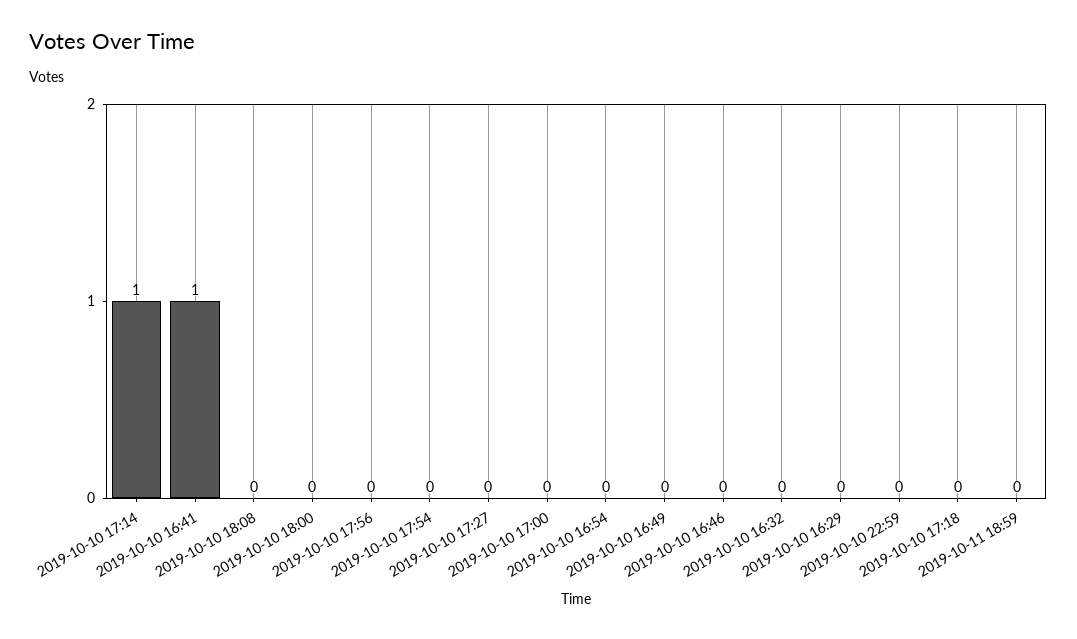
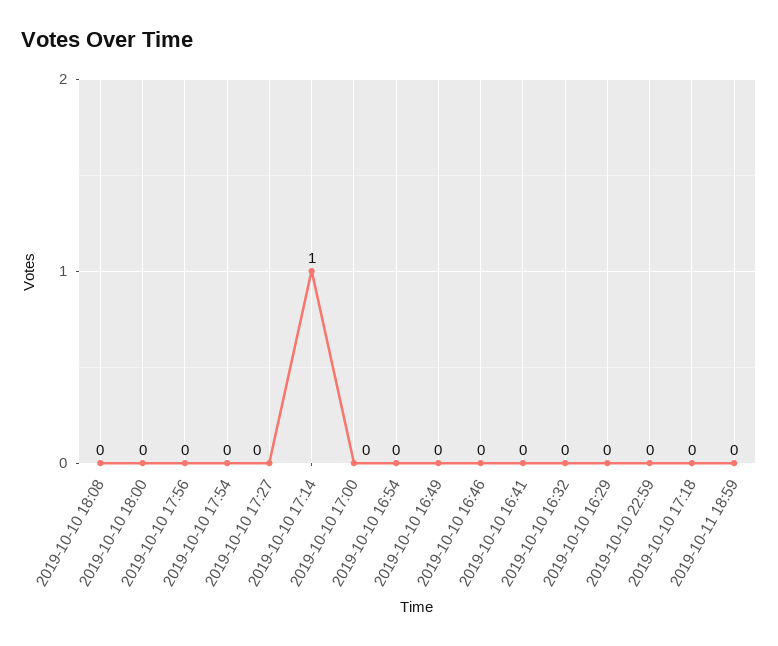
  {
    "2019-10-10 17:14": 1,
-   "2019-10-10 16:41": 1,
+   "2019-10-10 16:41": 0,
    "2019-10-10 18:08": 0,
    "2019-10-10 18:00": 0,
    "2019-10-10 17:56": 0,
    "2019-10-10 17:54": 0,
    "2019-10-10 17:27": 0,
    "2019-10-10 17:00": 0,
    "2019-10-10 16:54": 0,
    "2019-10-10 16:49": 0,
    "2019-10-10 16:46": 0,
    "2019-10-10 16:32": 0,
    "2019-10-10 16:29": 0,
    "2019-10-10 22:59": 0,
    "2019-10-10 17:18": 0,
    "2019-10-11 18:59": 0
  }

